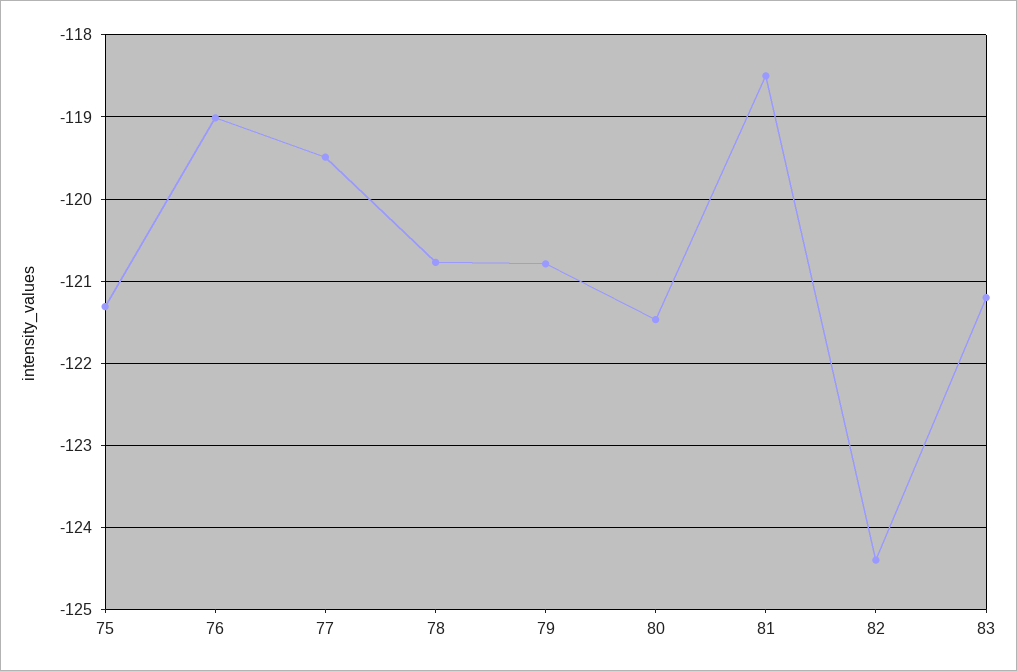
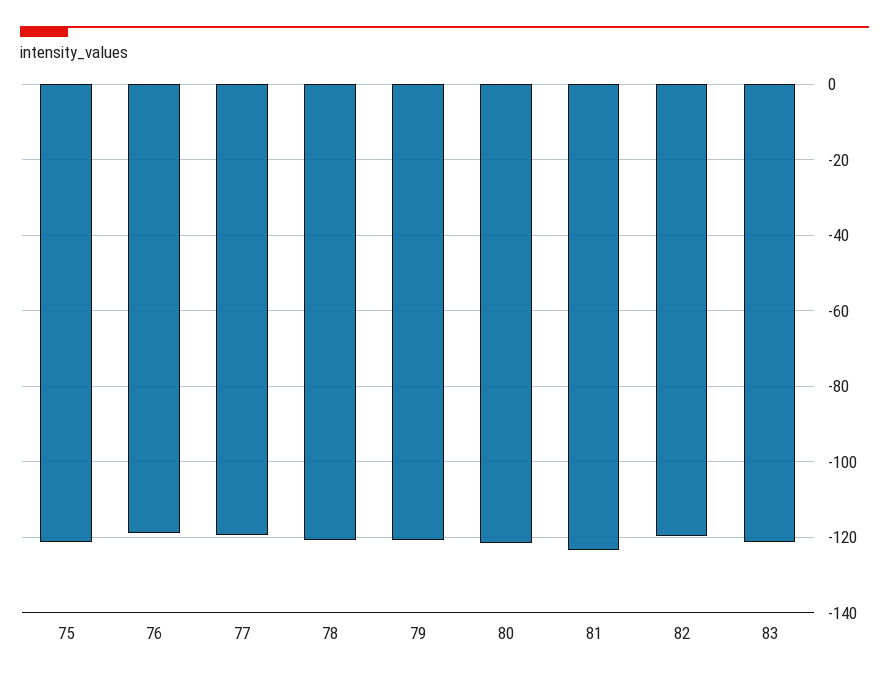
  {
    "75": -121.3,
    "76": -119,
    "77": -119.5,
    "78": -120.8,
    "79": -120.8,
    "80": -121.5,
-   "81": -118.5,
+   "81": -124,
-   "82": -124.4,
+   "82": -120,
    "83": -121.2
  }

